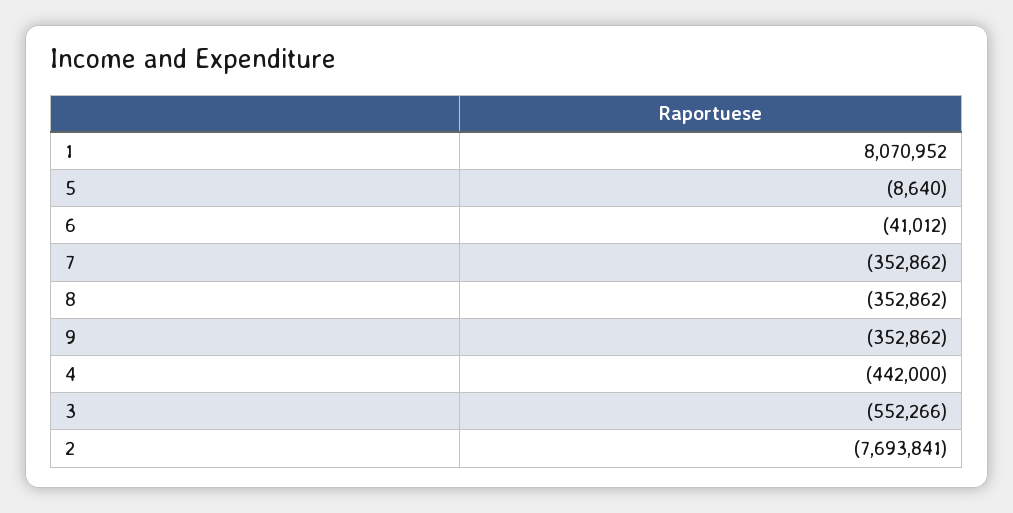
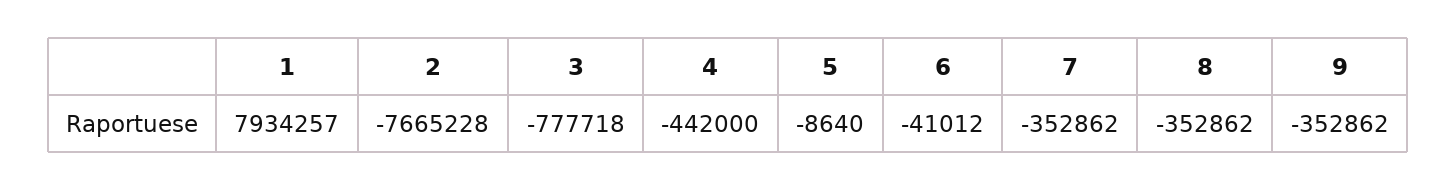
  {
-   "1": 8070952,
+   "1": 7934257,
    "5": -8640,
    "6": -41012,
    "7": -352862,
    "8": -352862,
    "9": -352862,
    "4": -442000,
-   "3": -552266,
+   "3": -777718,
-   "2": -7693841
+   "2": -7665228
  }

